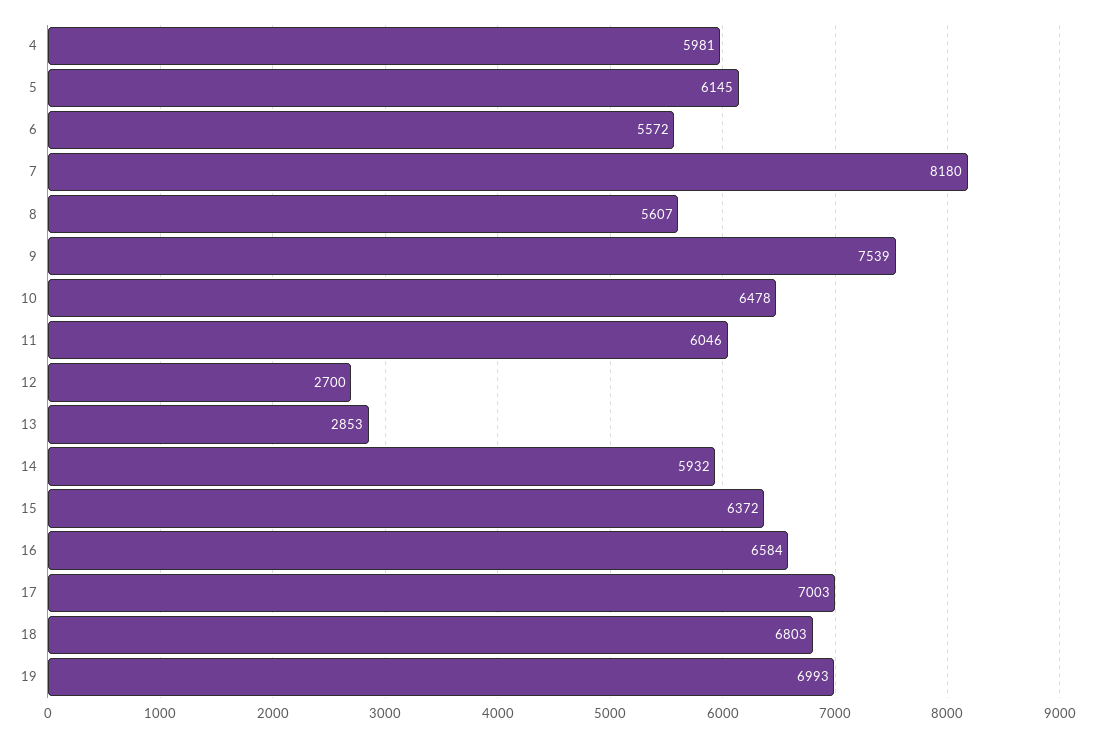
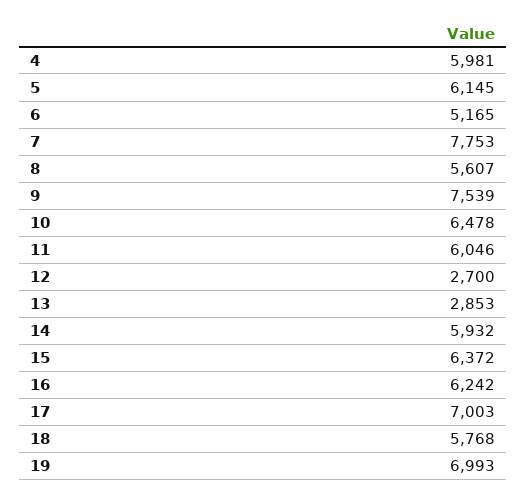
  {
    "4": 5981,
    "5": 6145,
-   "6": 5572,
+   "6": 5165,
-   "7": 8180,
+   "7": 7753,
    "8": 5607,
    "9": 7539,
    "10": 6478,
    "11": 6046,
    "12": 2700,
    "13": 2853,
    "14": 5932,
    "15": 6372,
-   "16": 6584,
+   "16": 6242,
    "17": 7003,
-   "18": 6803,
+   "18": 5768,
    "19": 6993
  }

